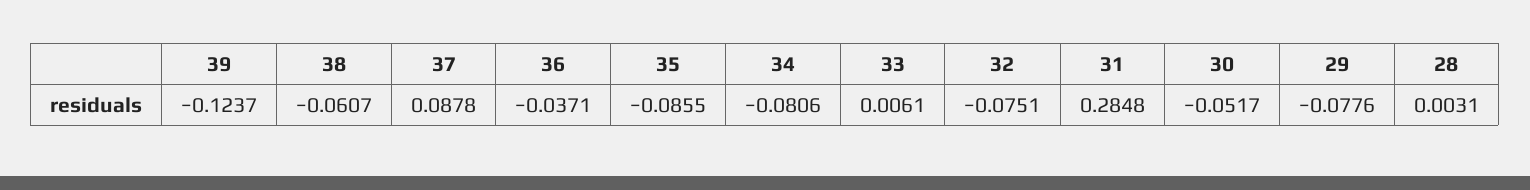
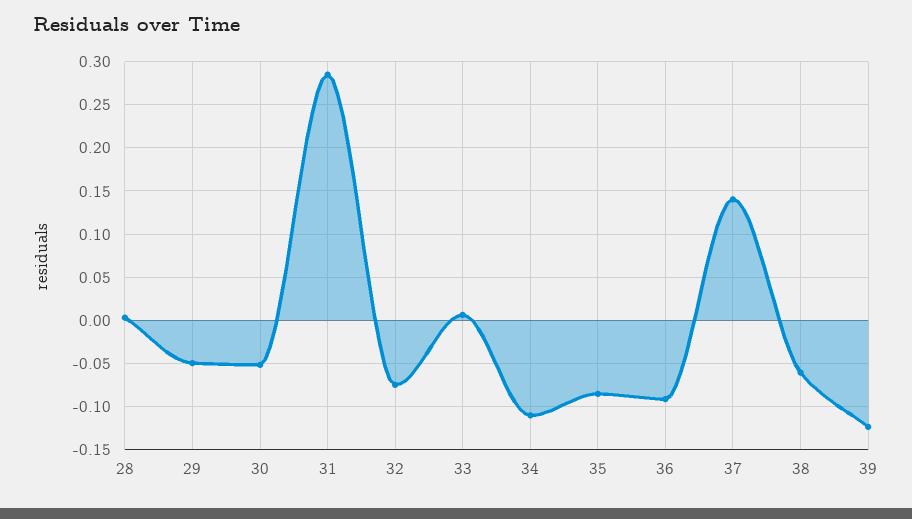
  {
    "39": -0.1237,
    "38": -0.0607,
-   "37": 0.0878,
+   "37": 0.14,
-   "36": -0.0371,
+   "36": -0.09,
    "35": -0.0855,
-   "34": -0.0806,
+   "34": -0.11,
    "33": 0.0061,
    "32": -0.0751,
    "31": 0.2848,
    "30": -0.0517,
-   "29": -0.0776,
+   "29": -0.05,
    "28": 0.0031
  }

